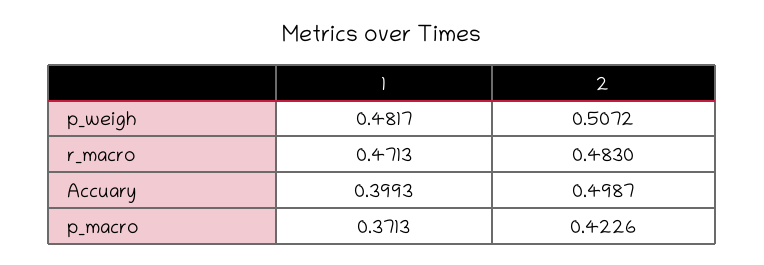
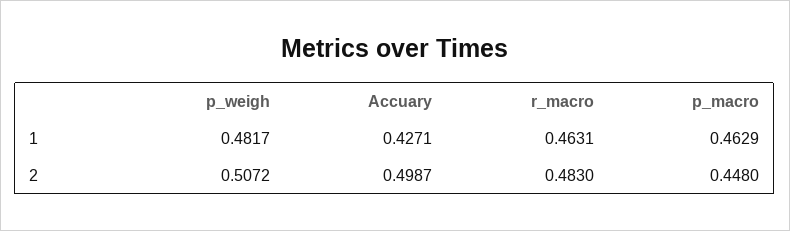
  {
    "1": {
      "p_weigh": 0.4817,
-     "r_macro": 0.4713,
+     "r_macro": 0.4631,
-     "Accuary": 0.3993,
+     "Accuary": 0.4271,
-     "p_macro": 0.3713
+     "p_macro": 0.4629
    },
    "2": {
      "p_weigh": 0.5072,
      "r_macro": 0.483,
      "Accuary": 0.4987,
-     "p_macro": 0.4226
+     "p_macro": 0.448
    }
  }

